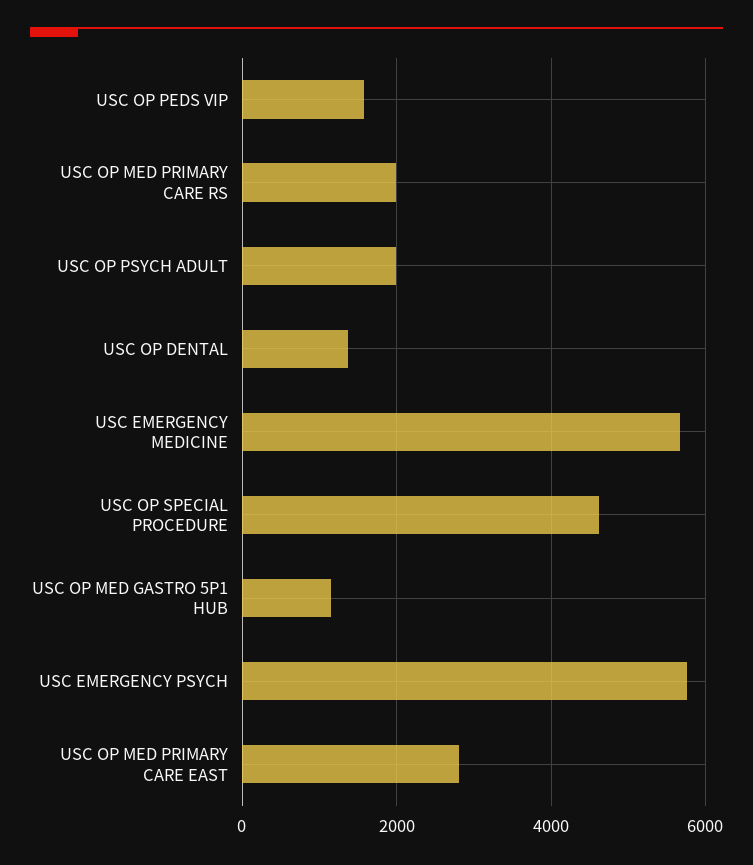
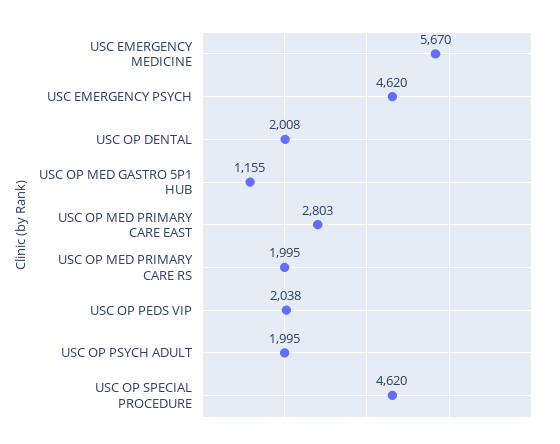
  {
-   "USC OP PEDS VIP": 1600,
+   "USC OP PEDS VIP": 2038,
    "USC OP MED PRIMARY CARE RS": 1995,
    "USC OP PSYCH ADULT": 1995,
-   "USC OP DENTAL": 1400,
+   "USC OP DENTAL": 2008,
    "USC EMERGENCY MEDICINE": 5670,
    "USC OP SPECIAL PROCEDURE": 4620,
    "USC OP MED GASTRO 5P1 HUB": 1155,
-   "USC EMERGENCY PSYCH": 5800,
+   "USC EMERGENCY PSYCH": 4620,
    "USC OP MED PRIMARY CARE EAST": 2803
  }

